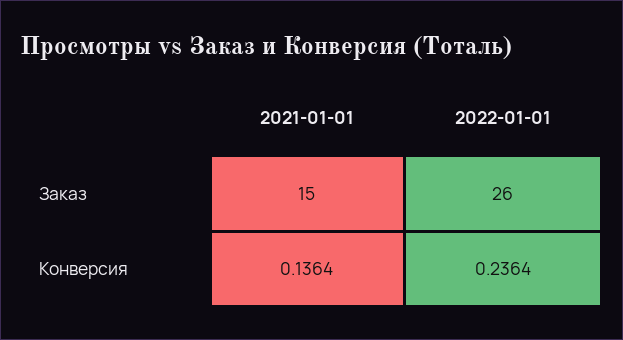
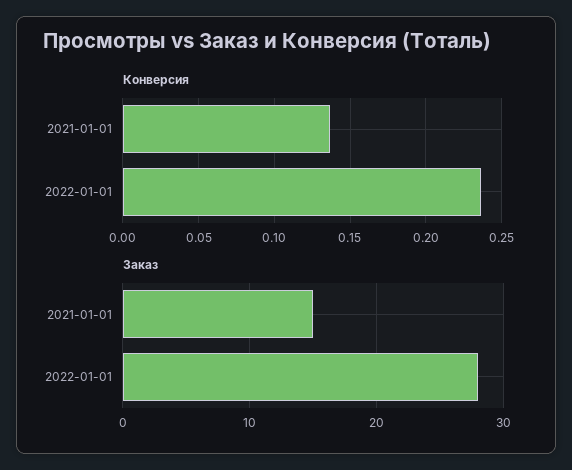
  {
    "Заказ": {
      "2021-01-01": 15,
-     "2022-01-01": 26
+     "2022-01-01": 28
    },
    "Конверсия": {
      "2021-01-01": 0.1364,
      "2022-01-01": 0.2364
    }
  }

